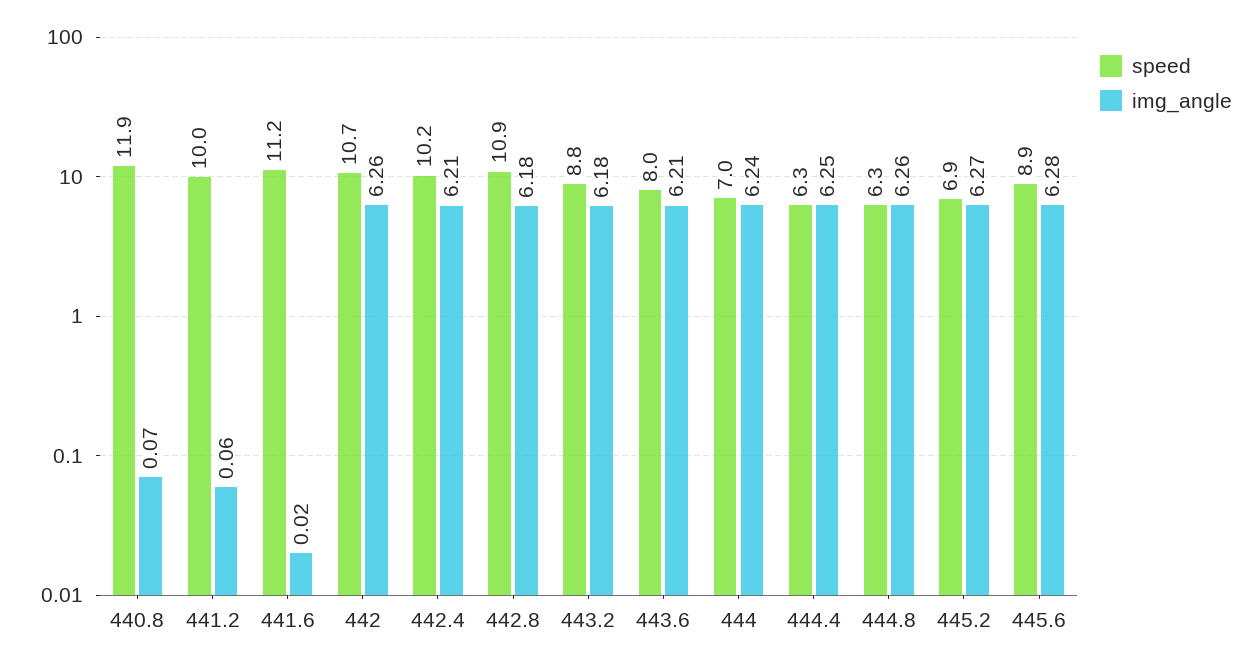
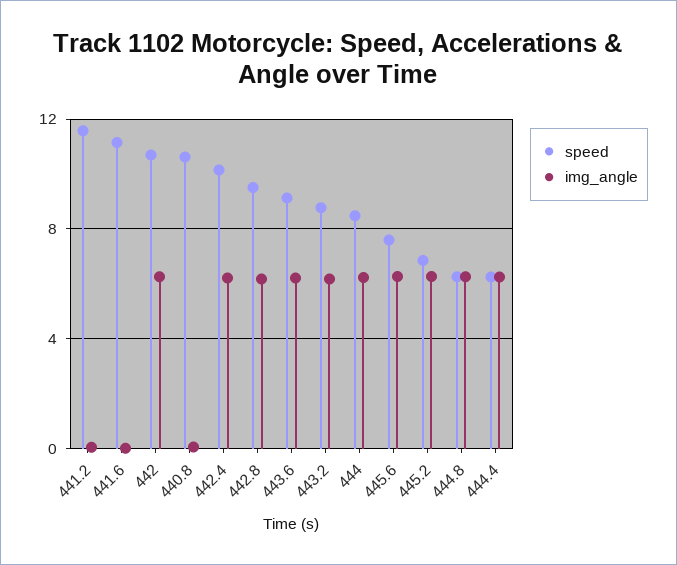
  {
    "speed": {
-     "440.8": 11.9,
+     "440.8": 10.5,
-     "441.2": 10,
+     "441.2": 11.5,
      "441.6": 11.2,
      "442": 10.7,
      "442.4": 10.2,
-     "442.8": 10.9,
+     "442.8": 9.5,
      "443.2": 8.8,
-     "443.6": 8,
+     "443.6": 9,
-     "444": 7,
+     "444": 8.5,
      "444.4": 6.3,
      "444.8": 6.3,
      "445.2": 6.9,
-     "445.6": 8.9
+     "445.6": 7.5
    },
    "img_angle": {
      "440.8": 0.07,
      "441.2": 0.06,
      "441.6": 0.02,
      "442": 6.26,
      "442.4": 6.21,
      "442.8": 6.18,
      "443.2": 6.18,
      "443.6": 6.21,
      "444": 6.24,
      "444.4": 6.25,
      "444.8": 6.26,
      "445.2": 6.27,
      "445.6": 6.28
    }
  }

